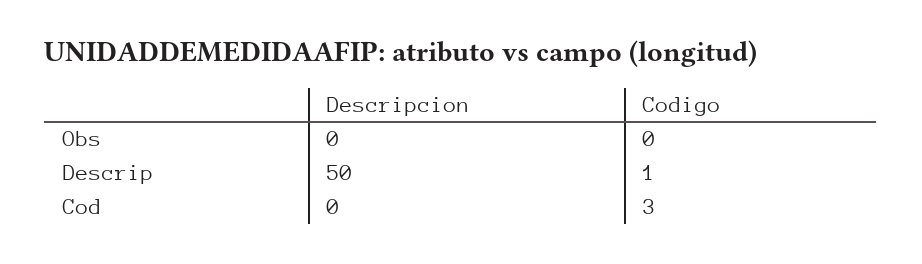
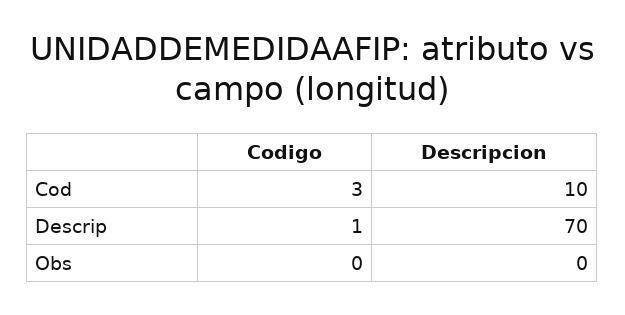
  {
    "Descripcion": {
      "Obs": 0,
-     "Descrip": 50,
+     "Descrip": 70,
-     "Cod": 0
+     "Cod": 10
    },
    "Codigo": {
      "Obs": 0,
      "Descrip": 1,
      "Cod": 3
    }
  }

